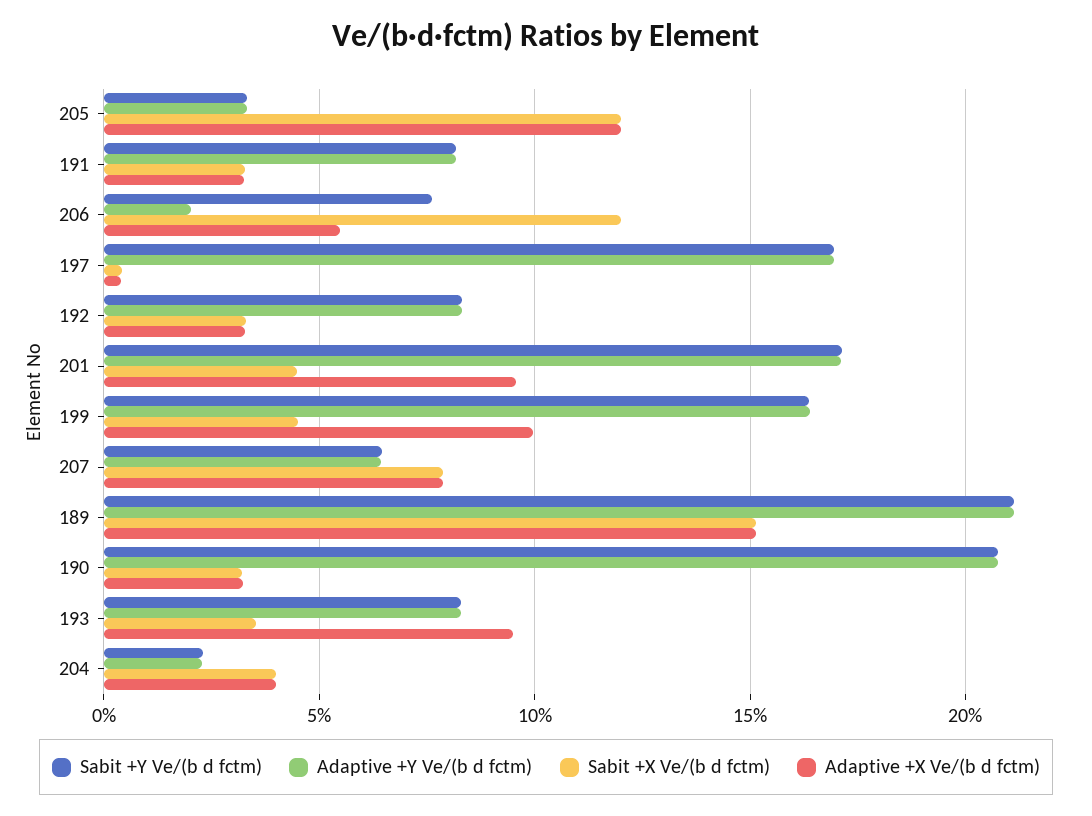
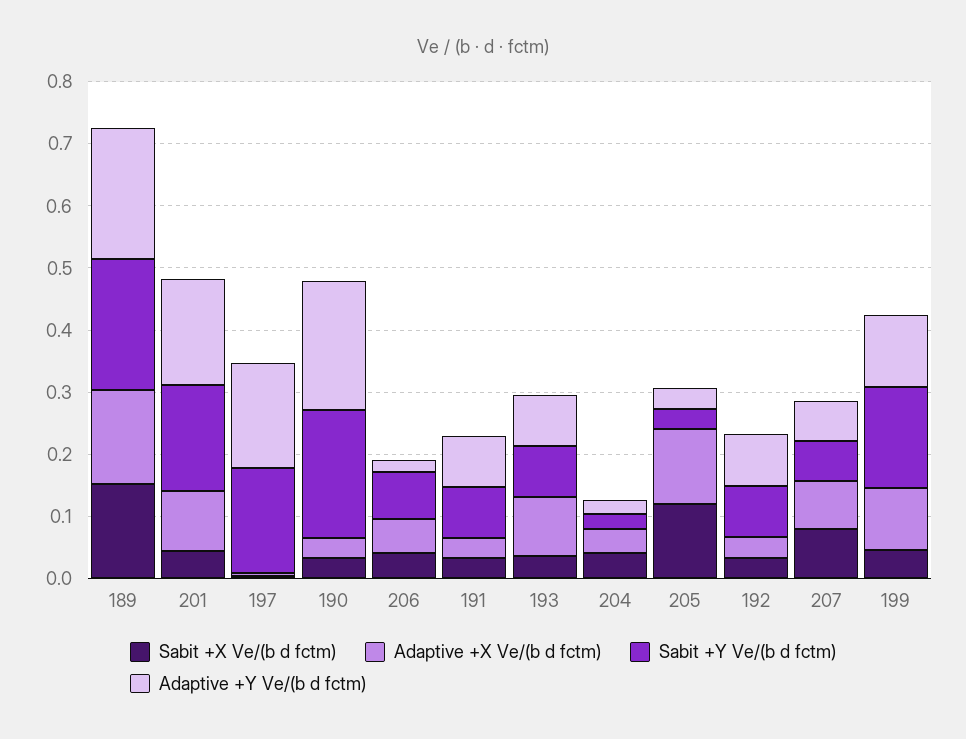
  {
    "Sabit +Y Ve/(b d fctm)": {
      "205": 0.035,
      "191": 0.08,
      "206": 0.075,
      "197": 0.17,
      "192": 0.085,
      "201": 0.17,
      "199": 0.165,
      "207": 0.065,
      "189": 0.21,
      "190": 0.21,
      "193": 0.085,
      "204": 0.025
    },
    "Adaptive +Y Ve/(b d fctm)": {
      "205": 0.035,
      "191": 0.08,
      "206": 0.02,
      "197": 0.17,
      "192": 0.085,
      "201": 0.17,
-     "199": 0.165,
+     "199": 0.12,
      "207": 0.065,
      "189": 0.21,
      "190": 0.21,
      "193": 0.085,
      "204": 0.025
    },
    "Sabit +X Ve/(b d fctm)": {
      "205": 0.12,
      "191": 0.035,
-     "206": 0.12,
+     "206": 0.04,
      "197": 0.005,
      "192": 0.035,
      "201": 0.045,
      "199": 0.045,
      "207": 0.08,
      "189": 0.15,
      "190": 0.03,
      "193": 0.035,
      "204": 0.04
    },
    "Adaptive +X Ve/(b d fctm)": {
      "205": 0.12,
      "191": 0.035,
      "206": 0.055,
      "197": 0.005,
      "192": 0.035,
      "201": 0.095,
      "199": 0.1,
      "207": 0.08,
      "189": 0.15,
      "190": 0.03,
      "193": 0.095,
      "204": 0.04
    }
  }

